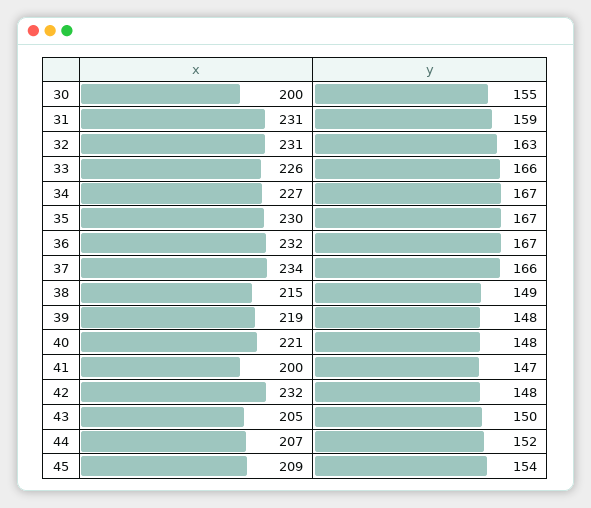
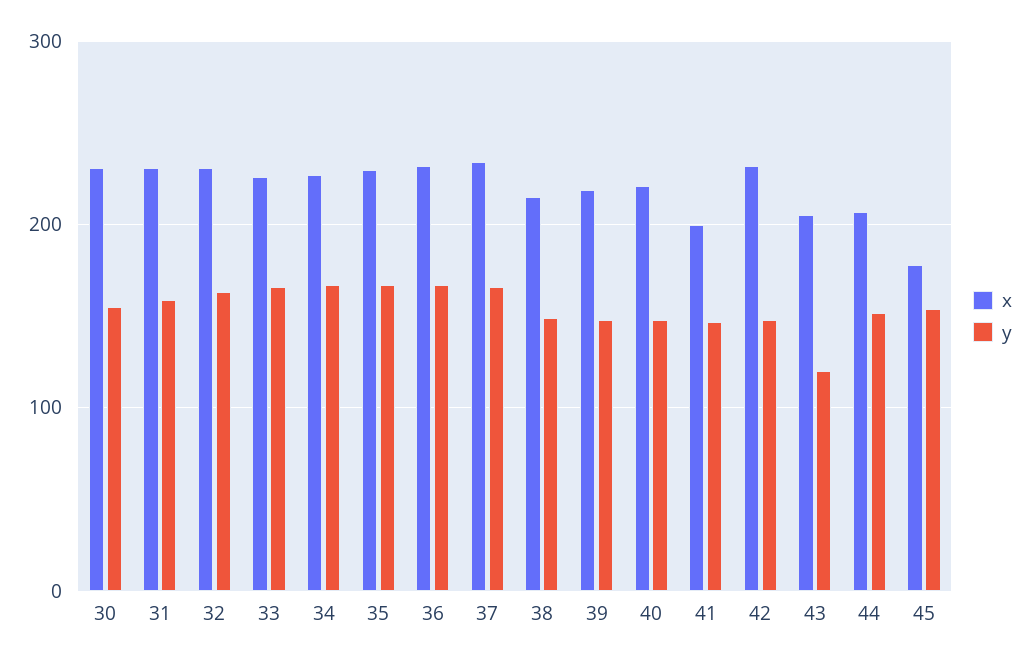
  {
    "x": {
-     "30": 200,
+     "30": 230,
      "31": 231,
      "32": 231,
      "33": 226,
      "34": 227,
      "35": 230,
      "36": 232,
      "37": 234,
      "38": 215,
      "39": 219,
      "40": 221,
      "41": 200,
      "42": 232,
      "43": 205,
      "44": 207,
-     "45": 209
+     "45": 180
    },
    "y": {
      "30": 155,
      "31": 159,
      "32": 163,
      "33": 166,
      "34": 167,
      "35": 167,
      "36": 167,
      "37": 166,
      "38": 149,
      "39": 148,
      "40": 148,
      "41": 147,
      "42": 148,
-     "43": 150,
+     "43": 120,
      "44": 152,
      "45": 154
    }
  }

